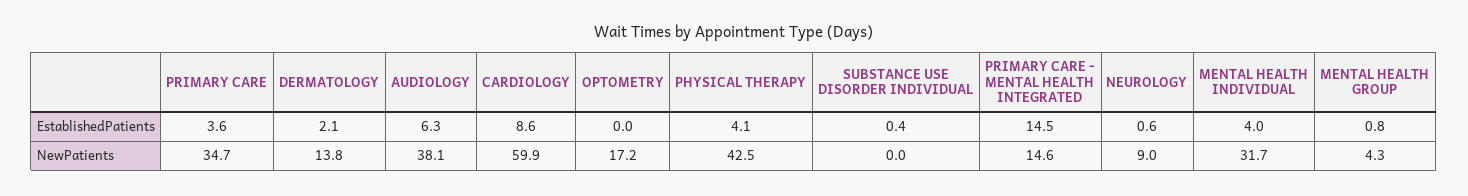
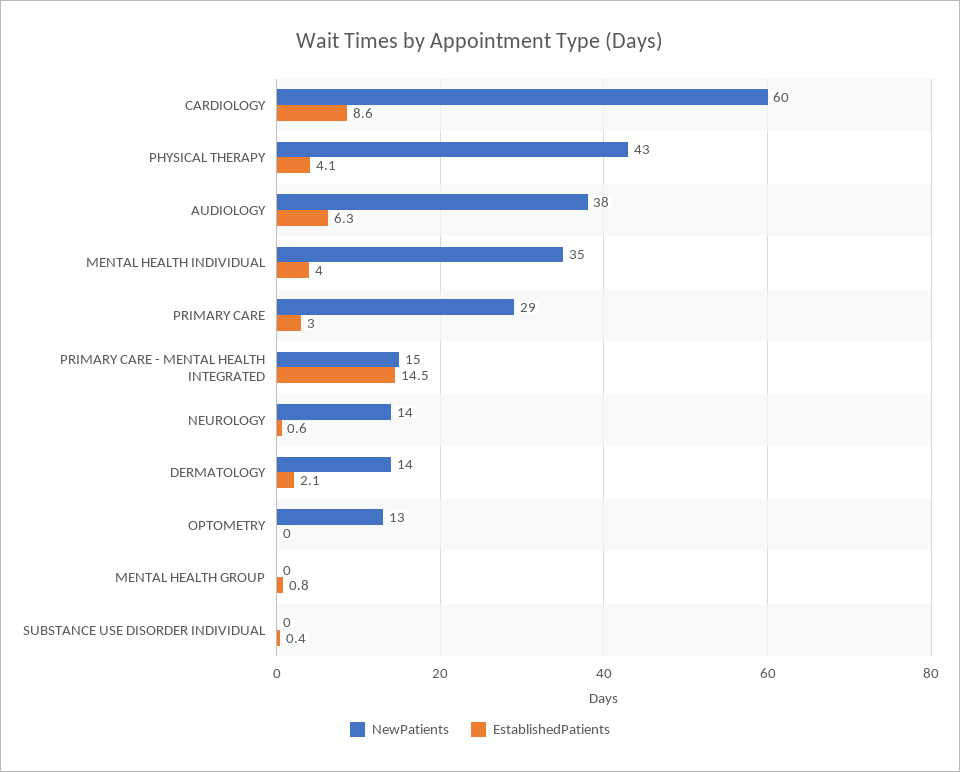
  {
    "EstablishedPatients": {
-     "PRIMARY CARE": 3.6,
+     "PRIMARY CARE": 3,
      "DERMATOLOGY": 2.1,
      "AUDIOLOGY": 6.3,
      "CARDIOLOGY": 8.6,
      "OPTOMETRY": 0,
      "PHYSICAL THERAPY": 4.1,
      "SUBSTANCE USE DISORDER INDIVIDUAL": 0.4,
      "PRIMARY CARE - MENTAL HEALTH INTEGRATED": 14.5,
      "NEUROLOGY": 0.6,
      "MENTAL HEALTH INDIVIDUAL": 4,
      "MENTAL HEALTH GROUP": 0.8
    },
    "NewPatients": {
-     "PRIMARY CARE": 34.7,
+     "PRIMARY CARE": 29,
      "DERMATOLOGY": 13.8,
      "AUDIOLOGY": 38.1,
      "CARDIOLOGY": 59.9,
-     "OPTOMETRY": 17.2,
+     "OPTOMETRY": 13,
      "PHYSICAL THERAPY": 42.5,
      "SUBSTANCE USE DISORDER INDIVIDUAL": 0,
      "PRIMARY CARE - MENTAL HEALTH INTEGRATED": 14.6,
-     "NEUROLOGY": 9,
+     "NEUROLOGY": 14,
-     "MENTAL HEALTH INDIVIDUAL": 31.7,
+     "MENTAL HEALTH INDIVIDUAL": 35,
-     "MENTAL HEALTH GROUP": 4.3
+     "MENTAL HEALTH GROUP": 0
    }
  }

